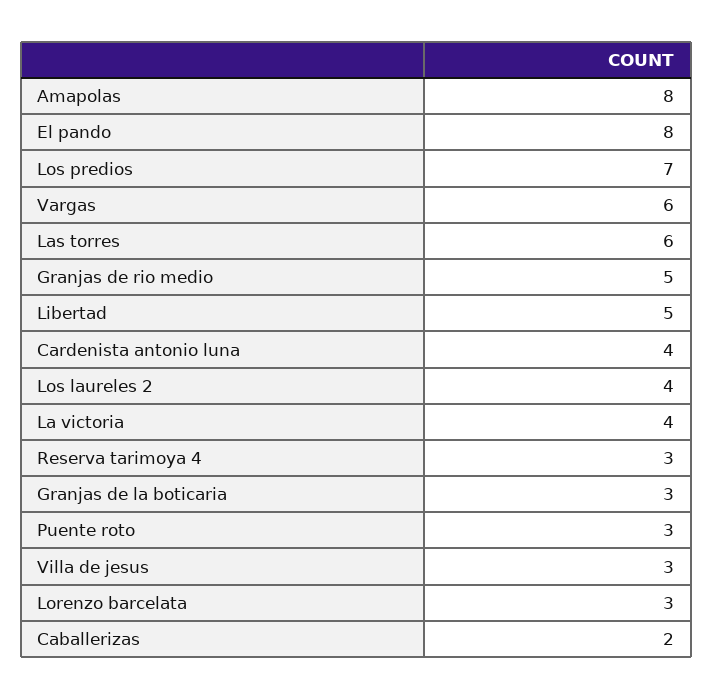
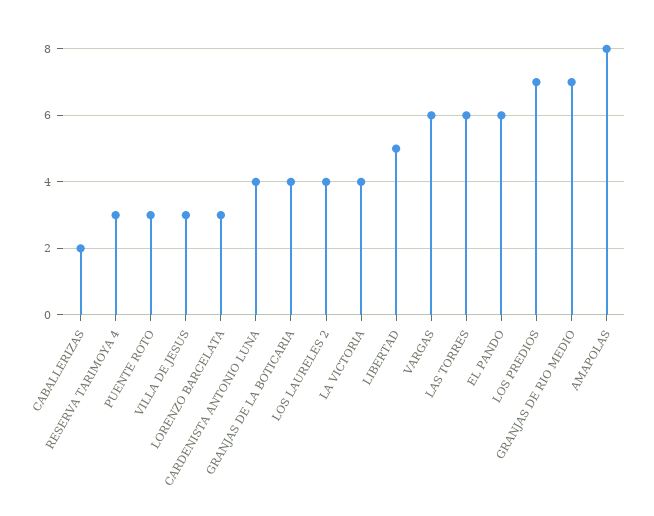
  {
    "Amapolas": 8,
-   "El pando": 8,
+   "El pando": 6,
    "Los predios": 7,
    "Vargas": 6,
    "Las torres": 6,
-   "Granjas de rio medio": 5,
+   "Granjas de rio medio": 7,
    "Libertad": 5,
    "Cardenista antonio luna": 4,
    "Los laureles 2": 4,
    "La victoria": 4,
    "Reserva tarimoya 4": 3,
-   "Granjas de la boticaria": 3,
+   "Granjas de la boticaria": 4,
    "Puente roto": 3,
    "Villa de jesus": 3,
    "Lorenzo barcelata": 3,
    "Caballerizas": 2
  }

